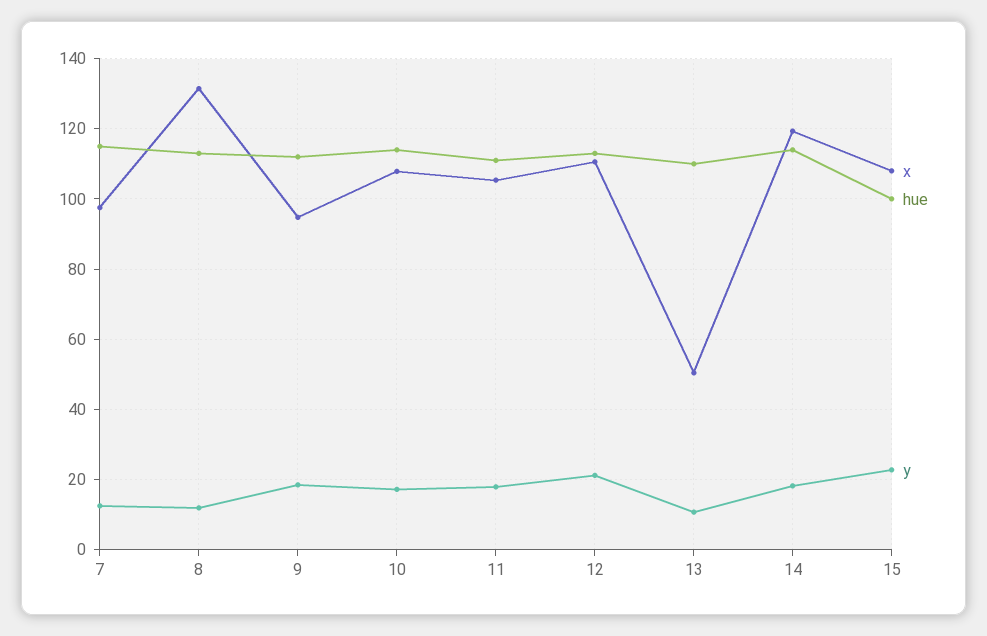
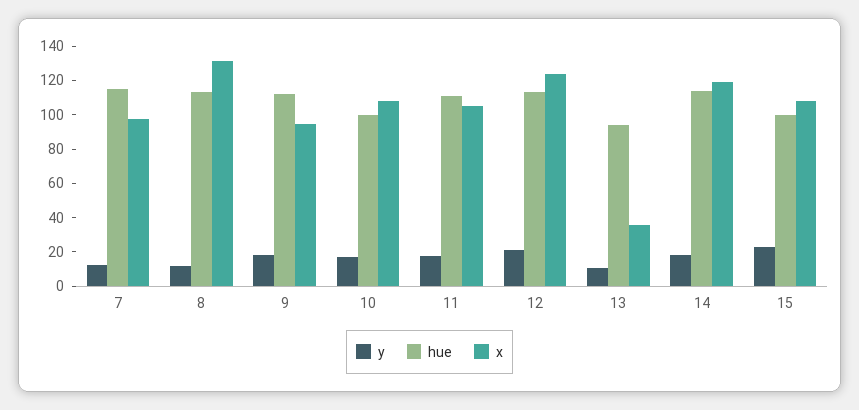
  {
    "x": {
      "7": 98,
      "8": 132,
      "9": 94,
      "10": 108,
      "11": 106,
-     "12": 110,
+     "12": 125,
-     "13": 50,
+     "13": 35,
      "14": 120,
      "15": 108
    },
    "hue": {
      "7": 116,
      "8": 114,
      "9": 112,
-     "10": 114,
+     "10": 100,
      "11": 112,
      "12": 114,
-     "13": 110,
+     "13": 95,
      "14": 114,
      "15": 100
    },
    "y": {
      "7": 12,
      "8": 12,
      "9": 18,
      "10": 18,
      "11": 18,
      "12": 22,
      "13": 10,
      "14": 18,
      "15": 22
    }
  }

